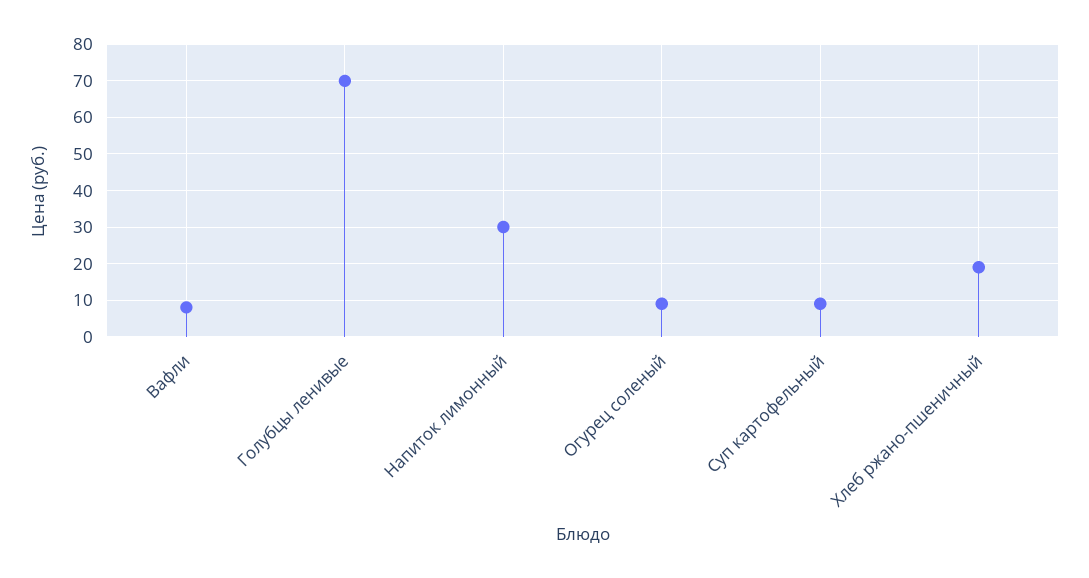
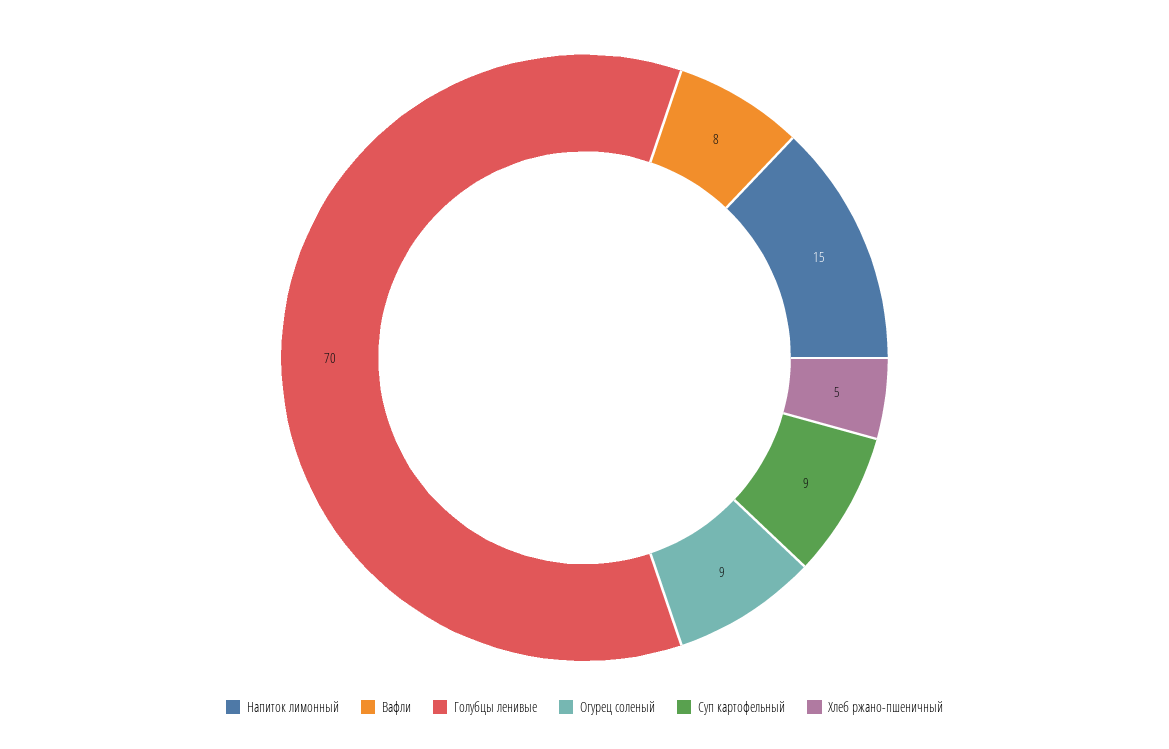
  {
    "Вафли": 8,
    "Голубцы ленивые": 70,
-   "Напиток лимонный": 30,
+   "Напиток лимонный": 15,
    "Огурец соленый": 9,
    "Суп картофельный": 9,
-   "Хлеб ржано-пшеничный": 20
+   "Хлеб ржано-пшеничный": 5
  }

